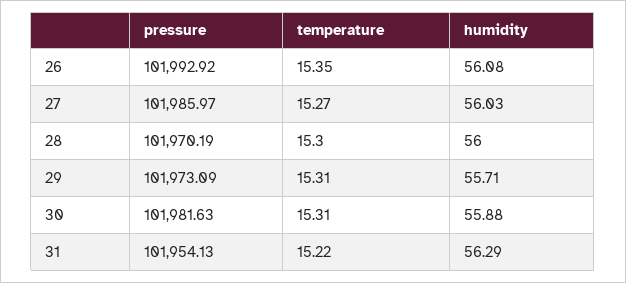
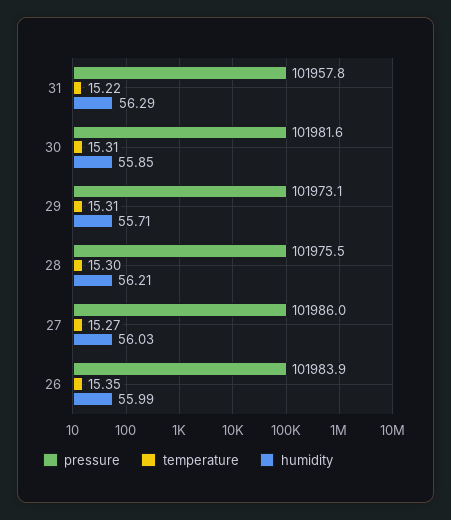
  {
    "pressure": {
-     "26": 101992.92,
+     "26": 101983.9,
      "27": 101985.97,
-     "28": 101970.19,
+     "28": 101975.5,
      "29": 101973.09,
      "30": 101981.63,
-     "31": 101954.13
+     "31": 101957.8
    },
    "temperature": {
      "26": 15.35,
      "27": 15.27,
      "28": 15.3,
      "29": 15.31,
      "30": 15.31,
      "31": 15.22
    },
    "humidity": {
-     "26": 56.08,
+     "26": 55.99,
      "27": 56.03,
-     "28": 56,
+     "28": 56.21,
      "29": 55.71,
-     "30": 55.88,
+     "30": 55.85,
      "31": 56.29
    }
  }

